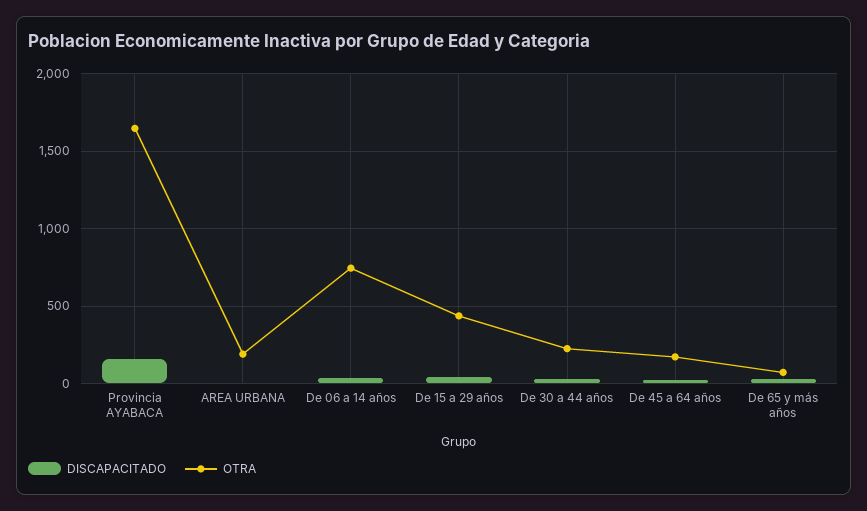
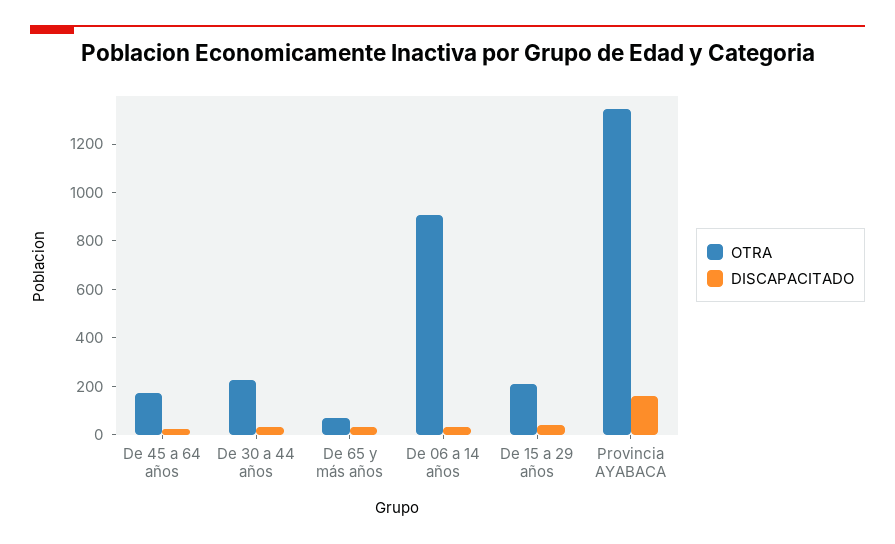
  {
    "DISCAPACITADO": {
      "Provincia AYABACA": 150,
-     "AREA URBANA": 0,
      "De 06 a 14 años": 50,
      "De 15 a 29 años": 50,
      "De 30 a 44 años": 50,
      "De 45 a 64 años": 0,
      "De 65 y más años": 50
    },
    "OTRA": {
-     "Provincia AYABACA": 1650,
+     "Provincia AYABACA": 1350,
-     "AREA URBANA": 200,
-     "De 06 a 14 años": 750,
+     "De 06 a 14 años": 900,
-     "De 15 a 29 años": 450,
+     "De 15 a 29 años": 200,
      "De 30 a 44 años": 250,
      "De 45 a 64 años": 150,
      "De 65 y más años": 50
    }
  }

